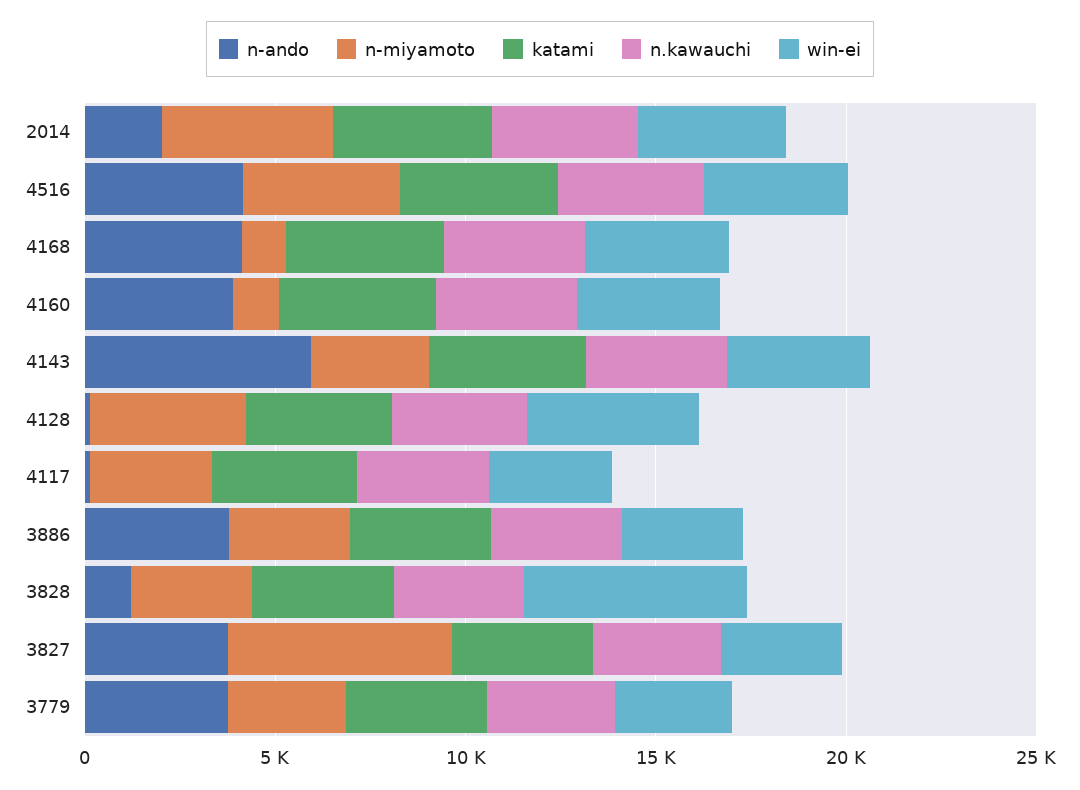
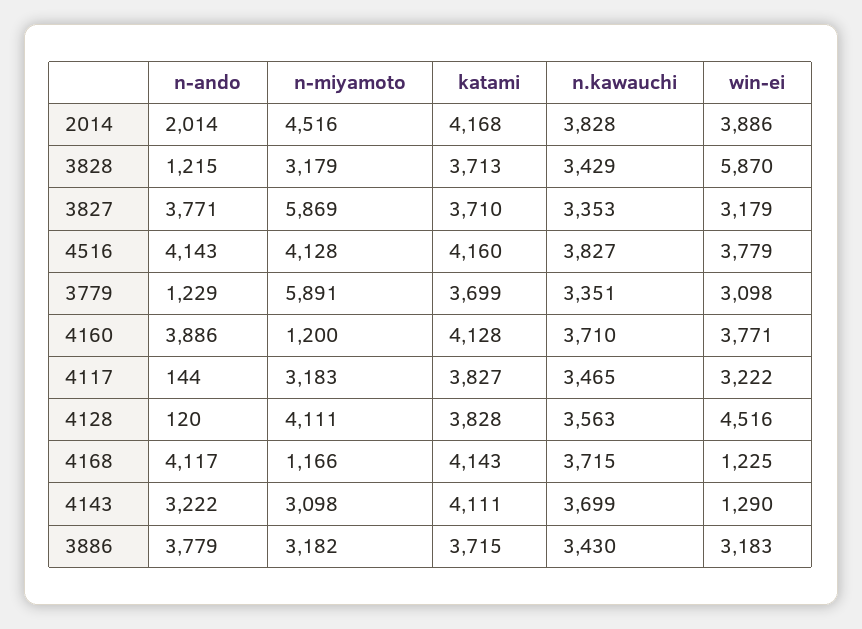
  {
    "n-ando": {
      "2014": 2014,
      "4516": 4143,
      "4168": 4117,
      "4160": 3886,
-     "4143": 6000,
+     "4143": 3222,
      "4128": 120,
      "4117": 144,
      "3886": 3779,
      "3828": 1215,
      "3827": 3771,
-     "3779": 4000
+     "3779": 1229
    },
    "n-miyamoto": {
      "2014": 4516,
      "4516": 4128,
      "4168": 1166,
      "4160": 1200,
      "4143": 3098,
      "4128": 4111,
      "4117": 3183,
      "3886": 3182,
      "3828": 3179,
      "3827": 5869,
-     "3779": 3000
+     "3779": 5891
    },
    "katami": {
      "2014": 4168,
      "4516": 4160,
      "4168": 4143,
      "4160": 4128,
      "4143": 4111,
      "4128": 3828,
      "4117": 3827,
      "3886": 3715,
      "3828": 3713,
      "3827": 3710,
      "3779": 3699
    },
    "n.kawauchi": {
      "2014": 3828,
      "4516": 3827,
      "4168": 3715,
      "4160": 3710,
      "4143": 3699,
      "4128": 3563,
      "4117": 3465,
      "3886": 3430,
      "3828": 3429,
      "3827": 3353,
      "3779": 3351
    },
    "win-ei": {
      "2014": 3886,
      "4516": 3779,
-     "4168": 4000,
+     "4168": 1225,
      "4160": 3771,
-     "4143": 4000,
+     "4143": 1290,
      "4128": 4516,
      "4117": 3222,
      "3886": 3183,
      "3828": 5870,
      "3827": 3179,
      "3779": 3098
    }
  }

